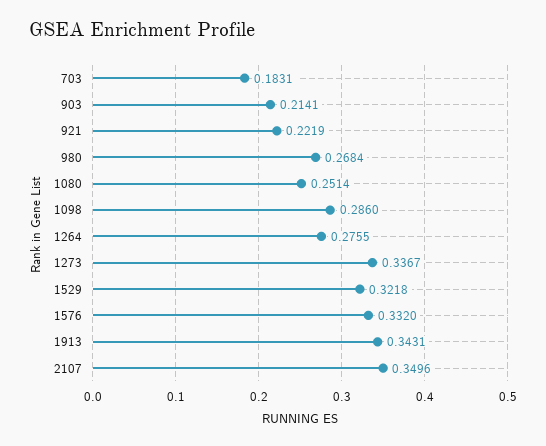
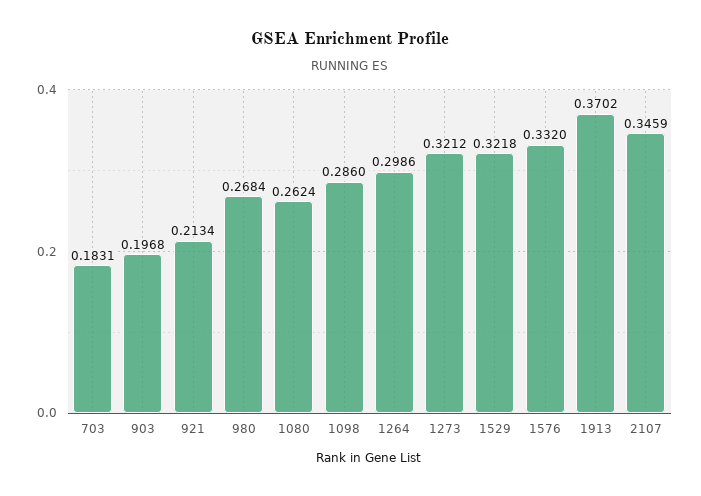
  {
    "703": 0.1831,
-   "903": 0.2141,
+   "903": 0.1968,
-   "921": 0.2219,
+   "921": 0.2134,
    "980": 0.2684,
-   "1080": 0.2514,
+   "1080": 0.2624,
    "1098": 0.286,
-   "1264": 0.2755,
+   "1264": 0.2986,
-   "1273": 0.3367,
+   "1273": 0.3212,
    "1529": 0.3218,
    "1576": 0.332,
-   "1913": 0.3431,
+   "1913": 0.3702,
-   "2107": 0.3496
+   "2107": 0.3459
  }

